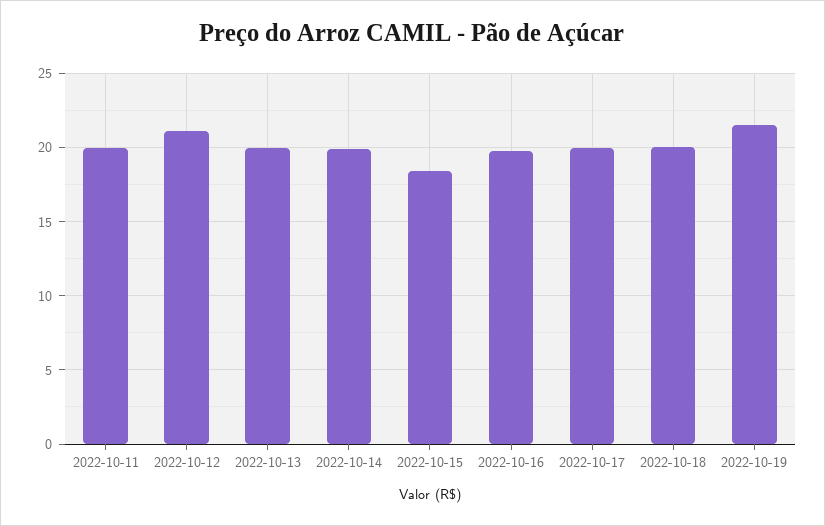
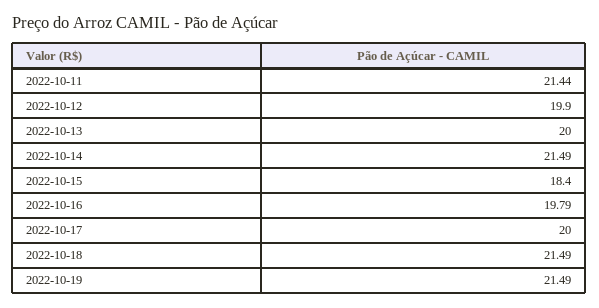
  {
-   "2022-10-11": 20,
+   "2022-10-11": 21.44,
-   "2022-10-12": 21,
+   "2022-10-12": 19.9,
    "2022-10-13": 20,
-   "2022-10-14": 20,
+   "2022-10-14": 21.49,
    "2022-10-15": 18.4,
    "2022-10-16": 19.79,
    "2022-10-17": 20,
-   "2022-10-18": 20,
+   "2022-10-18": 21.49,
    "2022-10-19": 21.49
  }

